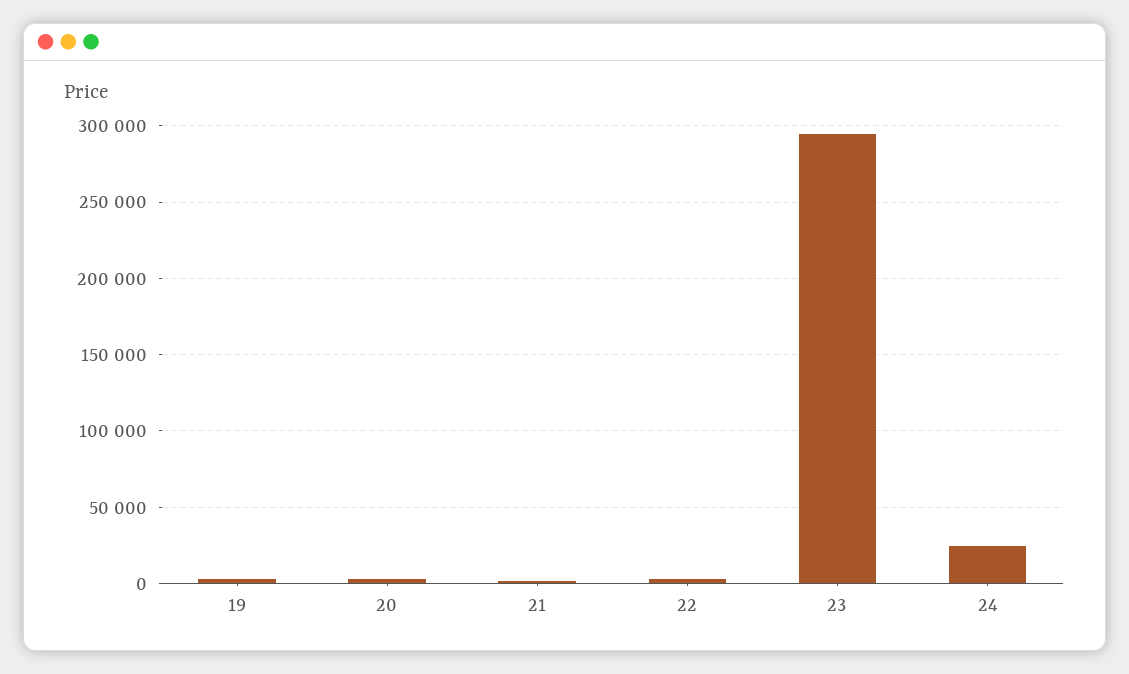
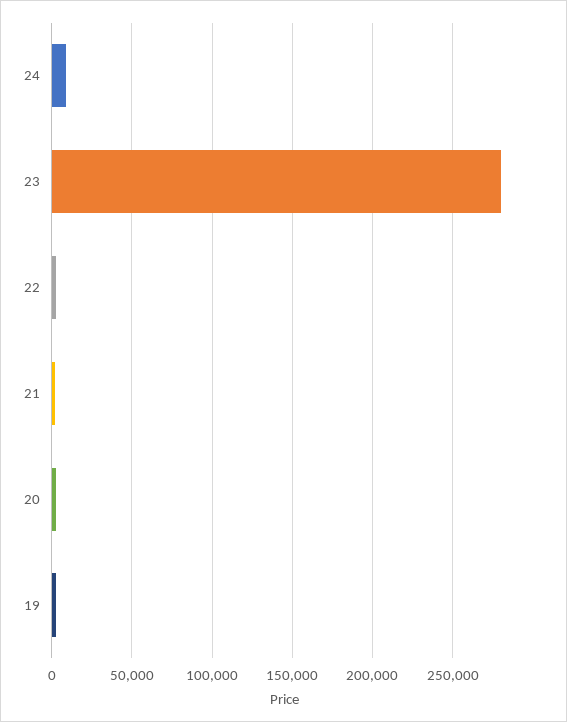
  {
    "19": 5000,
    "20": 5000,
    "21": 0,
    "22": 5000,
-   "23": 295000,
+   "23": 280000,
-   "24": 25000
+   "24": 10000
  }

